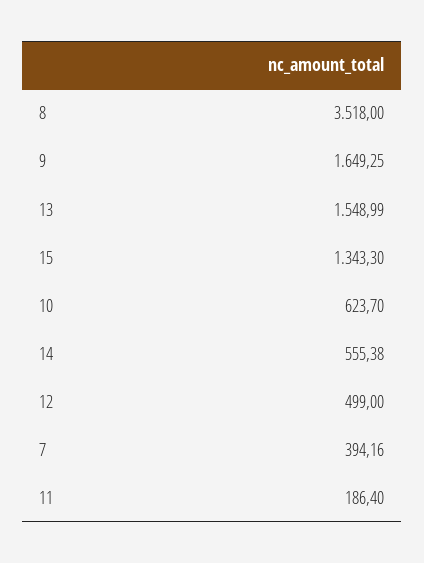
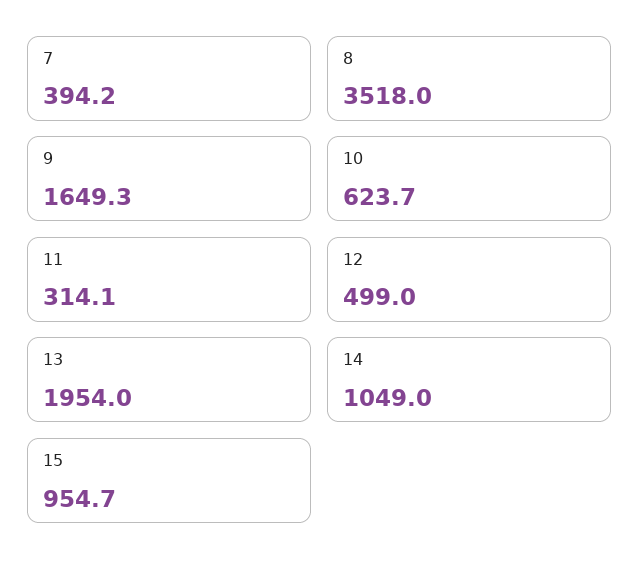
  {
    "8": 3518,
    "9": 1649.25,
-   "13": 1548.99,
+   "13": 1954,
-   "15": 1343.3,
+   "15": 954.7,
    "10": 623.7,
-   "14": 555.38,
+   "14": 1049,
    "12": 499,
    "7": 394.16,
-   "11": 186.4
+   "11": 314.1
  }

